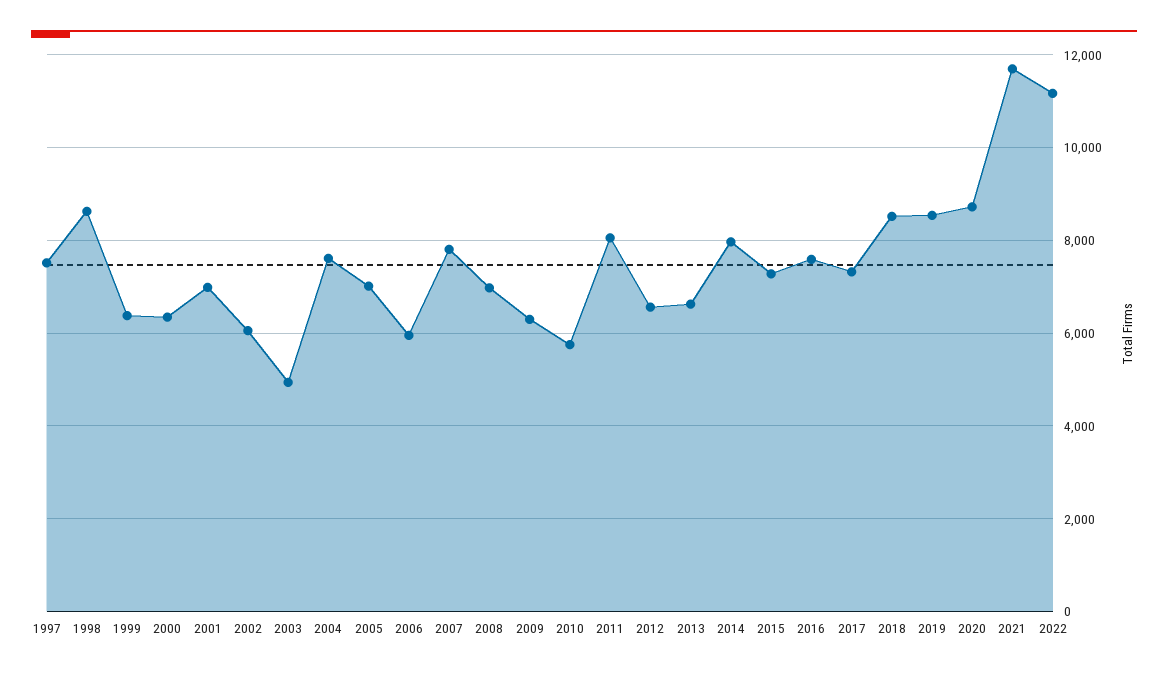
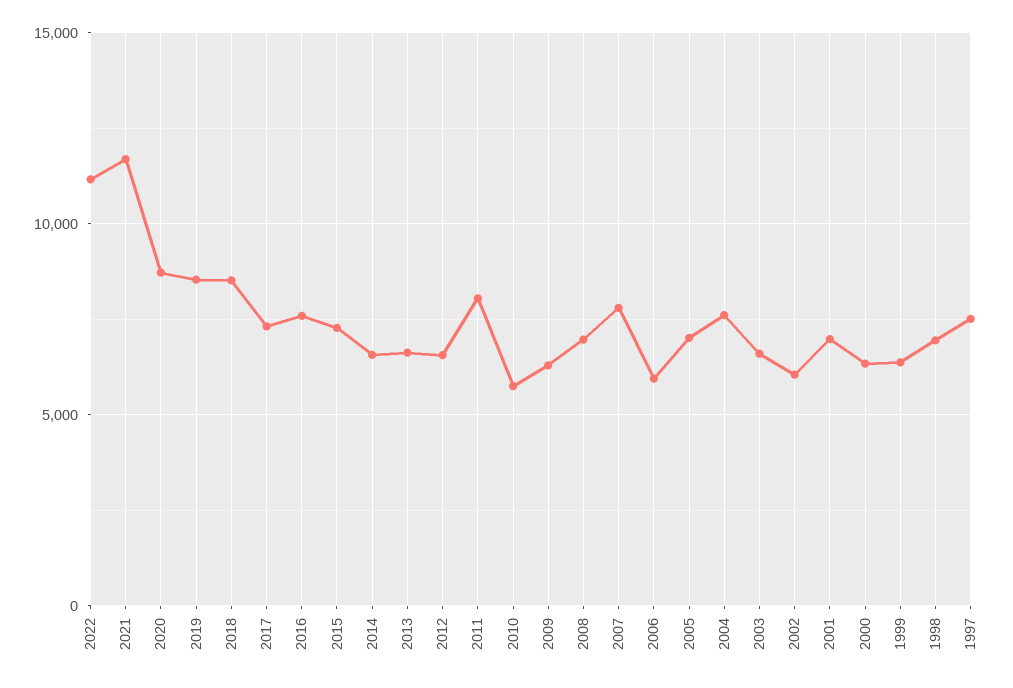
  {
    "1997": 7600,
-   "1998": 8600,
+   "1998": 7000,
    "1999": 6400,
    "2000": 6400,
    "2001": 7000,
    "2002": 6000,
-   "2003": 5000,
+   "2003": 6500,
    "2004": 7600,
    "2005": 7000,
    "2006": 6000,
    "2007": 7800,
    "2008": 7000,
    "2009": 6200,
    "2010": 5800,
    "2011": 8000,
    "2012": 6600,
    "2013": 6600,
-   "2014": 8000,
+   "2014": 6500,
    "2015": 7200,
    "2016": 7600,
    "2017": 7400,
    "2018": 8600,
    "2019": 8600,
    "2020": 8800,
    "2021": 11600,
    "2022": 11200
  }

